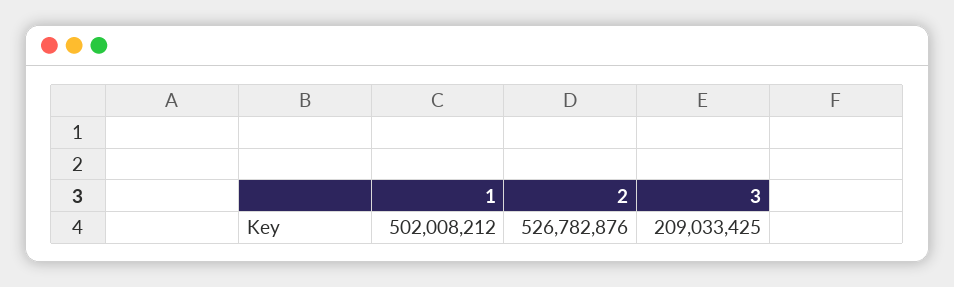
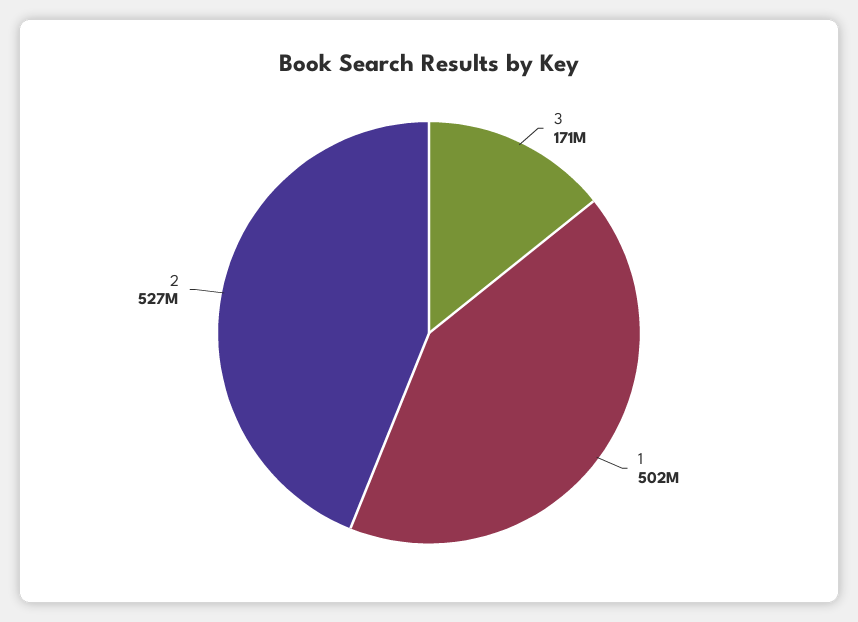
  {
    "1": 502008212,
    "2": 526782876,
-   "3": 209033425
+   "3": 171000000
  }

